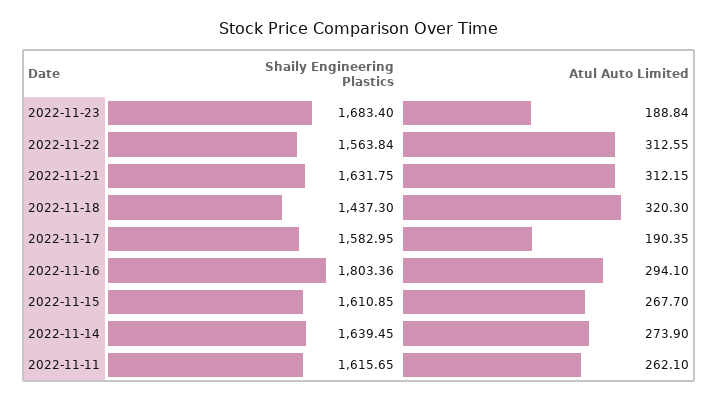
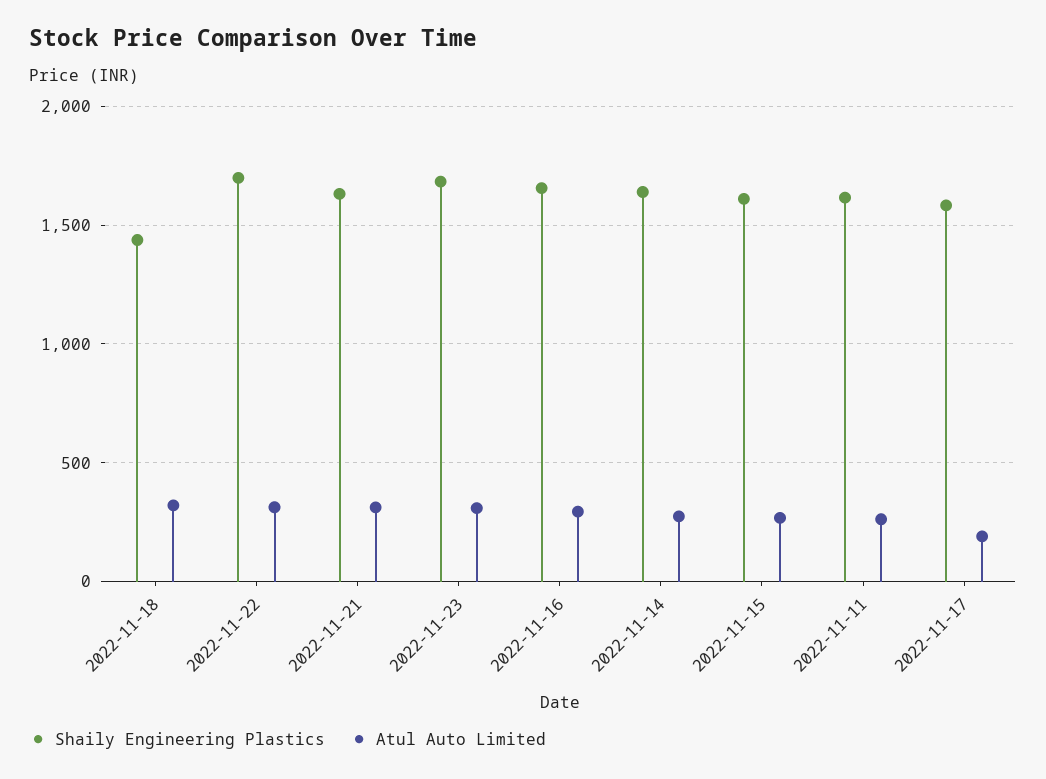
  {
    "Shaily Engineering Plastics": {
      "2022-11-23": 1683.4,
-     "2022-11-22": 1563.84,
+     "2022-11-22": 1700,
      "2022-11-21": 1631.75,
      "2022-11-18": 1437.3,
      "2022-11-17": 1582.95,
-     "2022-11-16": 1803.36,
+     "2022-11-16": 1650,
      "2022-11-15": 1610.85,
      "2022-11-14": 1639.45,
      "2022-11-11": 1615.65
    },
    "Atul Auto Limited": {
-     "2022-11-23": 188.84,
+     "2022-11-23": 300,
      "2022-11-22": 312.55,
      "2022-11-21": 312.15,
      "2022-11-18": 320.3,
      "2022-11-17": 190.35,
      "2022-11-16": 294.1,
      "2022-11-15": 267.7,
      "2022-11-14": 273.9,
      "2022-11-11": 262.1
    }
  }

